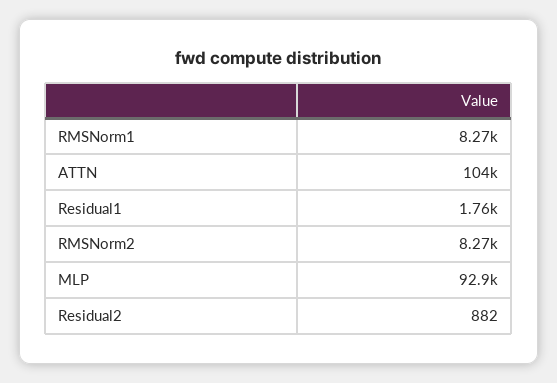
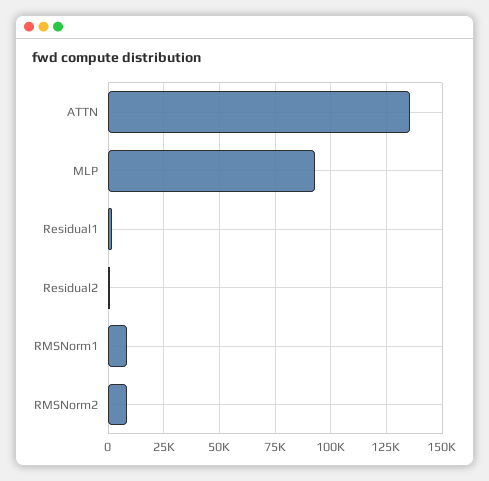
  {
    "RMSNorm1": 8270,
-   "ATTN": 104000,
+   "ATTN": 135000,
    "Residual1": 1760,
    "RMSNorm2": 8270,
    "MLP": 92900,
    "Residual2": 882
  }

